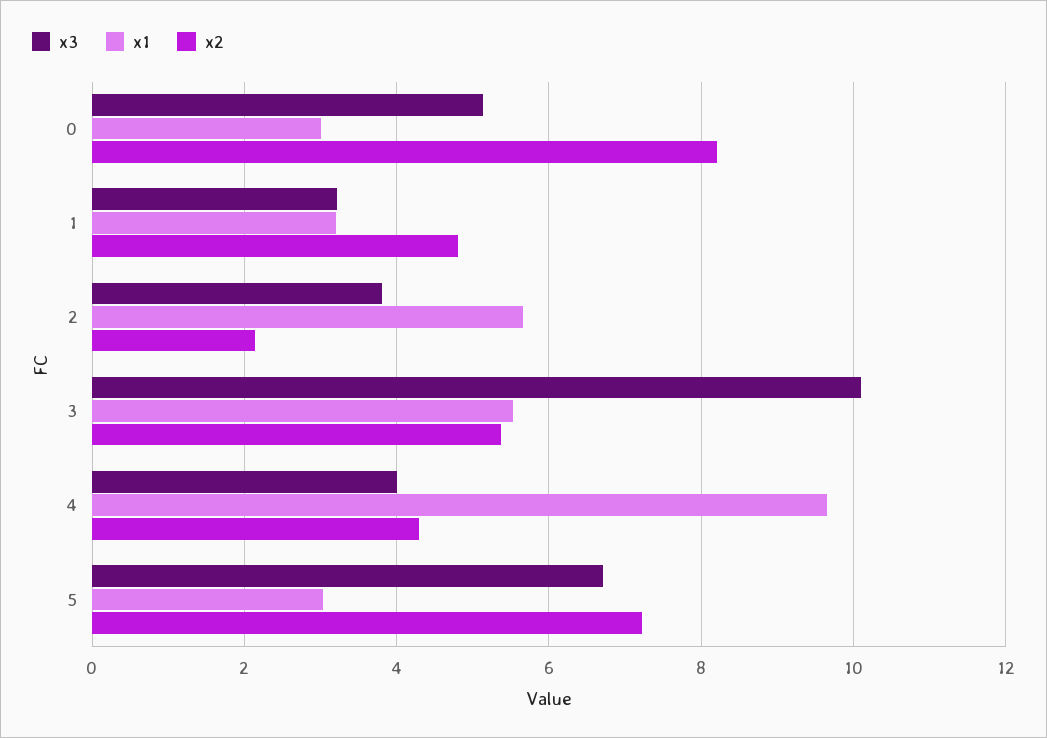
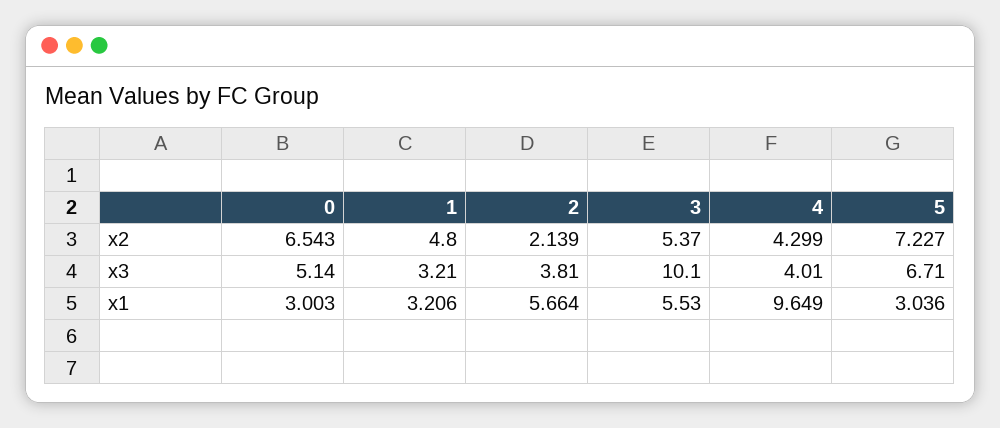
  {
    "x3": {
      "0": 5.14,
      "1": 3.21,
      "2": 3.81,
      "3": 10.1,
      "4": 4.01,
      "5": 6.71
    },
    "x1": {
      "0": 3.003,
      "1": 3.206,
      "2": 5.664,
      "3": 5.53,
      "4": 9.649,
      "5": 3.036
    },
    "x2": {
-     "0": 8.2,
+     "0": 6.543,
      "1": 4.8,
      "2": 2.139,
      "3": 5.37,
      "4": 4.299,
      "5": 7.227
    }
  }

